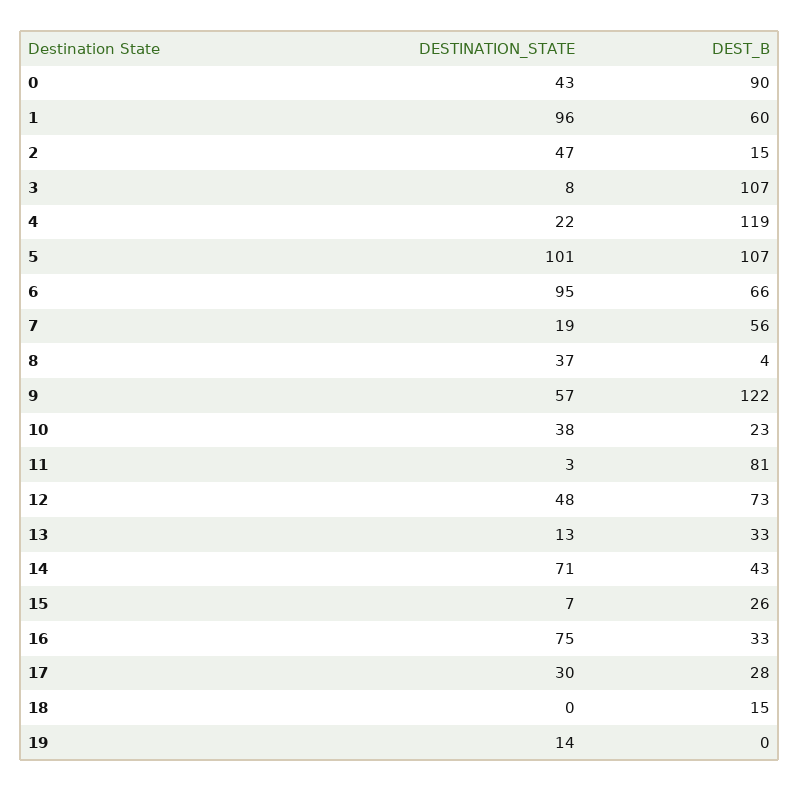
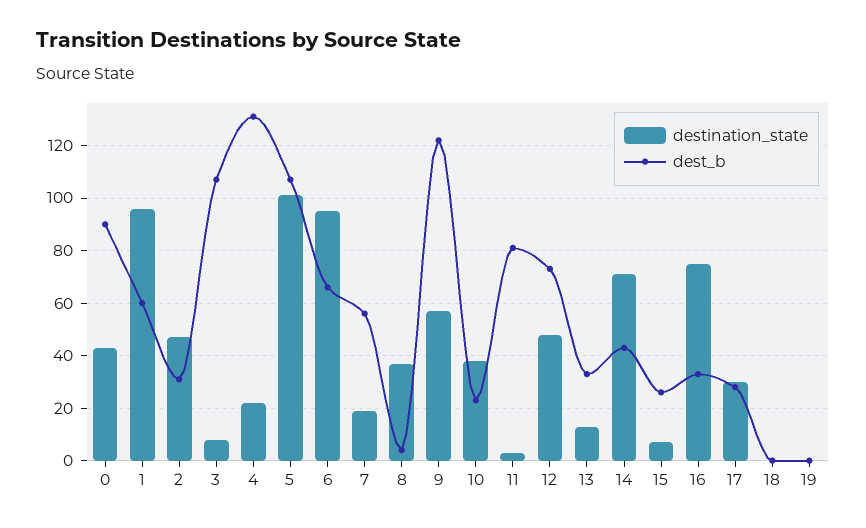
  {
    "DESTINATION_STATE": {
      "0": 43,
      "1": 96,
      "2": 47,
      "3": 8,
      "4": 22,
      "5": 101,
      "6": 95,
      "7": 19,
      "8": 37,
      "9": 57,
      "10": 38,
      "11": 3,
      "12": 48,
      "13": 13,
      "14": 71,
      "15": 7,
      "16": 75,
      "17": 30,
      "18": 0,
-     "19": 14
+     "19": 0
    },
    "DEST_B": {
      "0": 90,
      "1": 60,
-     "2": 15,
+     "2": 30,
      "3": 107,
-     "4": 119,
+     "4": 130,
      "5": 107,
      "6": 66,
      "7": 56,
      "8": 4,
      "9": 122,
      "10": 23,
      "11": 81,
      "12": 73,
      "13": 33,
      "14": 43,
      "15": 26,
      "16": 33,
      "17": 28,
-     "18": 15,
+     "18": 0,
      "19": 0
    }
  }

